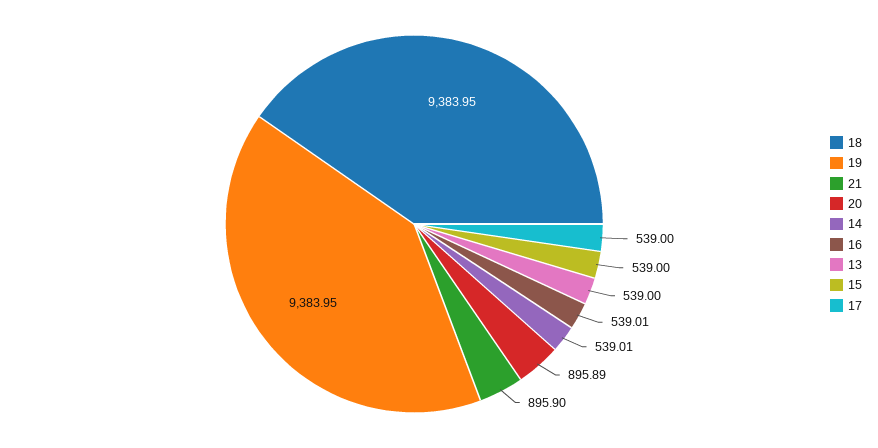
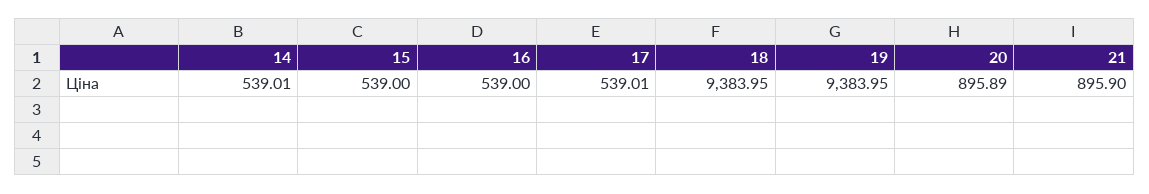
  {
    "18": 9383.95,
    "19": 9383.95,
    "21": 895.9,
    "20": 895.89,
    "14": 539.01,
-   "16": 539.01,
+   "16": 539,
-   "13": 539,
    "15": 539,
-   "17": 539
+   "17": 539.01
  }

